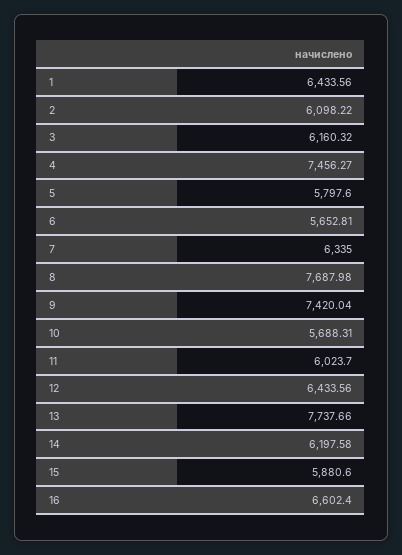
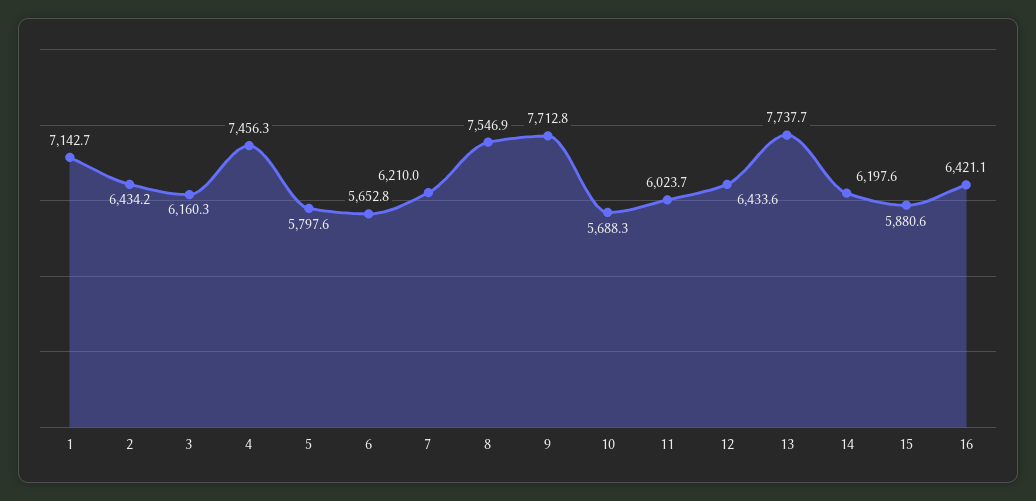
  {
-   "1": 6433.56,
+   "1": 7142.7,
-   "2": 6098.22,
+   "2": 6434.2,
    "3": 6160.32,
    "4": 7456.27,
    "5": 5797.6,
    "6": 5652.81,
-   "7": 6335,
+   "7": 6210,
-   "8": 7687.98,
+   "8": 7546.9,
-   "9": 7420.04,
+   "9": 7712.8,
    "10": 5688.31,
    "11": 6023.7,
    "12": 6433.56,
    "13": 7737.66,
    "14": 6197.58,
    "15": 5880.6,
-   "16": 6602.4
+   "16": 6421.1
  }

